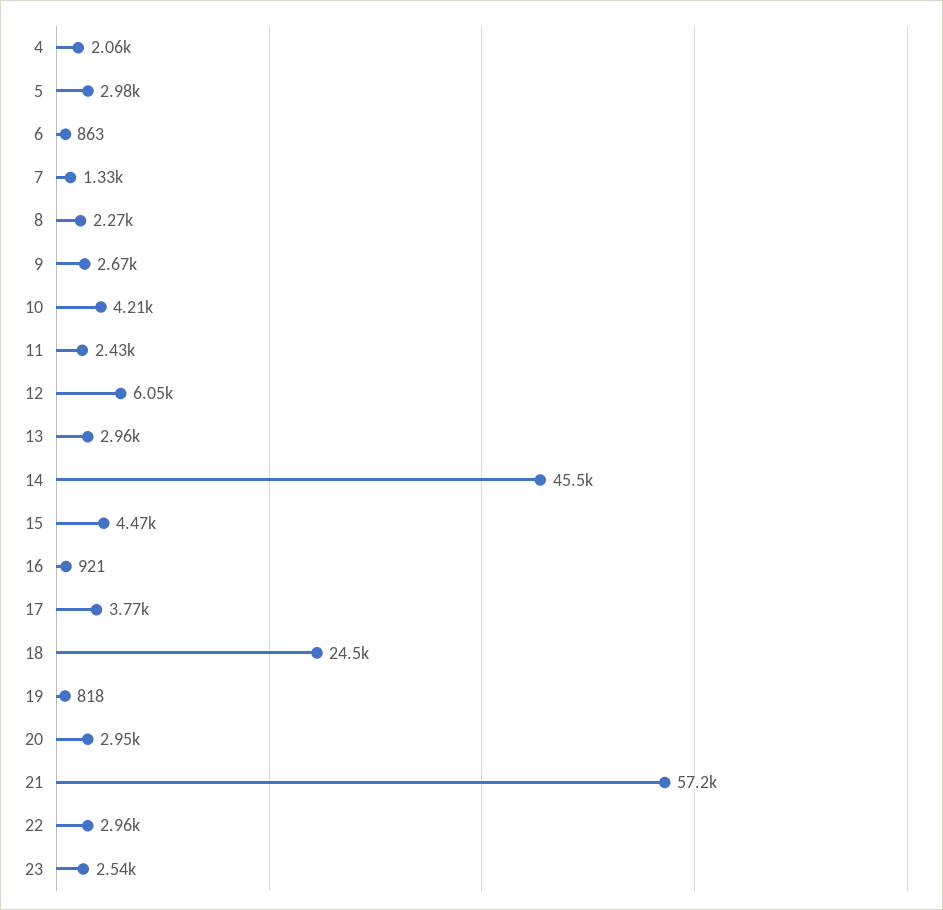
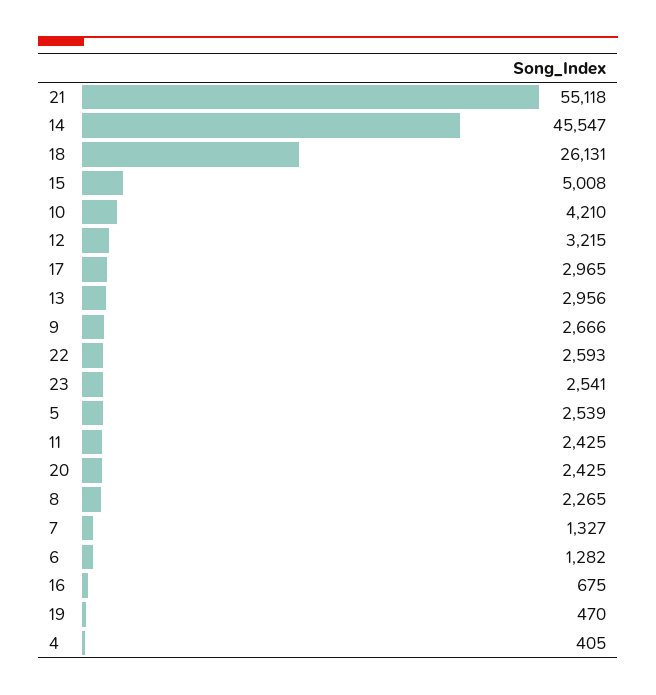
  {
-   "4": 2060,
+   "4": 405,
-   "5": 2980,
+   "5": 2539,
-   "6": 863,
+   "6": 1282,
    "7": 1327,
    "8": 2265,
    "9": 2666,
    "10": 4210,
    "11": 2425,
-   "12": 6050,
+   "12": 3215,
    "13": 2956,
    "14": 45547,
-   "15": 4470,
+   "15": 5008,
-   "16": 921,
+   "16": 675,
-   "17": 3770,
+   "17": 2965,
-   "18": 24500,
+   "18": 26131,
-   "19": 818,
+   "19": 470,
-   "20": 2950,
+   "20": 2425,
-   "21": 57200,
+   "21": 55118,
-   "22": 2960,
+   "22": 2593,
    "23": 2541
  }

